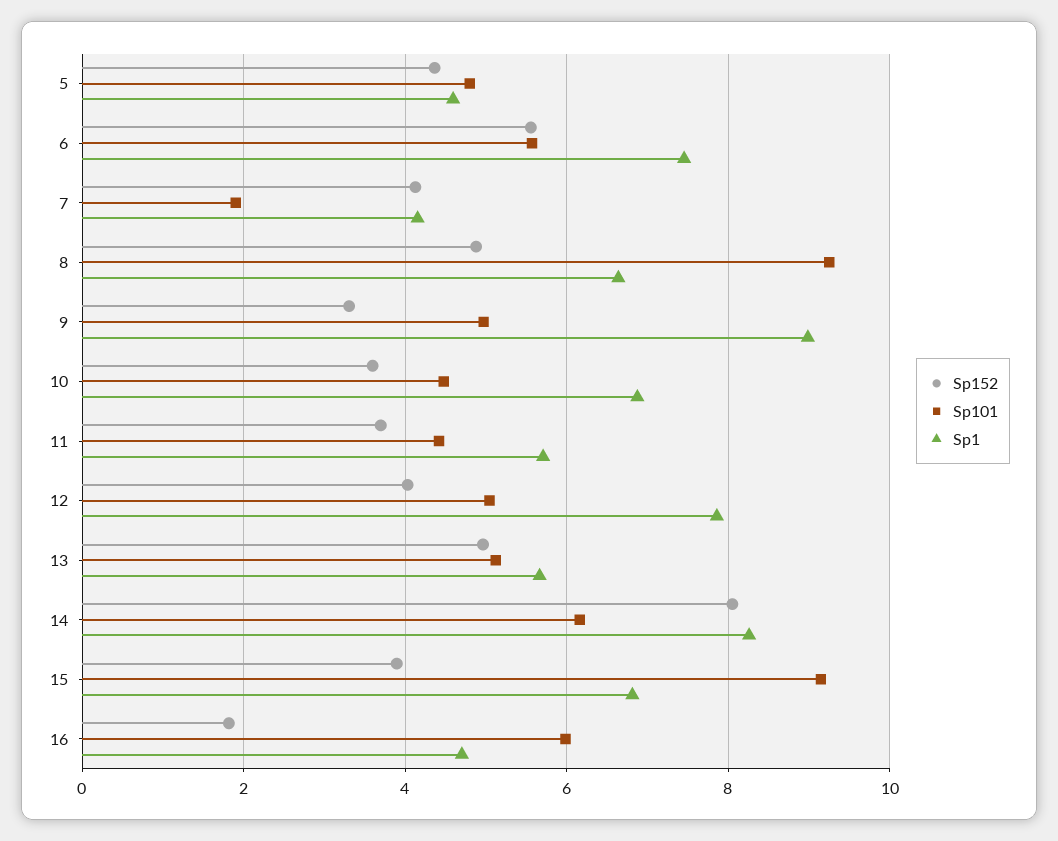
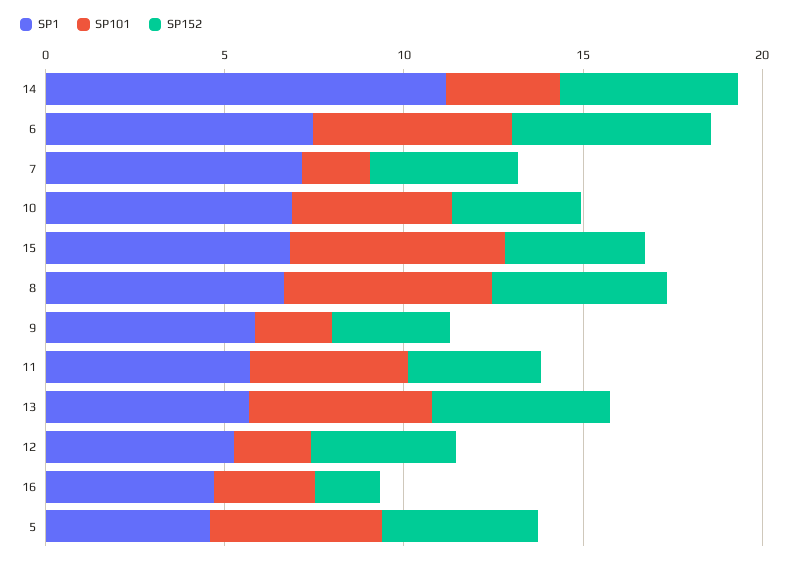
  {
    "Sp152": {
      "5": 4.4,
      "6": 5.6,
      "7": 4.2,
      "8": 4.8,
      "9": 3.4,
      "10": 3.6,
      "11": 3.6,
      "12": 4,
      "13": 5,
-     "14": 8,
+     "14": 5,
      "15": 3.8,
      "16": 1.8
    },
    "Sp101": {
      "5": 4.8,
      "6": 5.6,
      "7": 2,
-     "8": 9.2,
+     "8": 6,
-     "9": 5,
+     "9": 2,
      "10": 4.4,
      "11": 4.4,
-     "12": 5,
+     "12": 2,
      "13": 5.2,
-     "14": 6.2,
+     "14": 3,
-     "15": 9.2,
+     "15": 6,
-     "16": 6
+     "16": 3
    },
    "Sp1": {
      "5": 4.6,
      "6": 7.4,
-     "7": 4.2,
+     "7": 7,
      "8": 6.6,
-     "9": 9,
+     "9": 6,
      "10": 6.8,
      "11": 5.8,
-     "12": 7.8,
+     "12": 5,
      "13": 5.6,
-     "14": 8.2,
+     "14": 11,
      "15": 6.8,
      "16": 4.8
    }
  }

